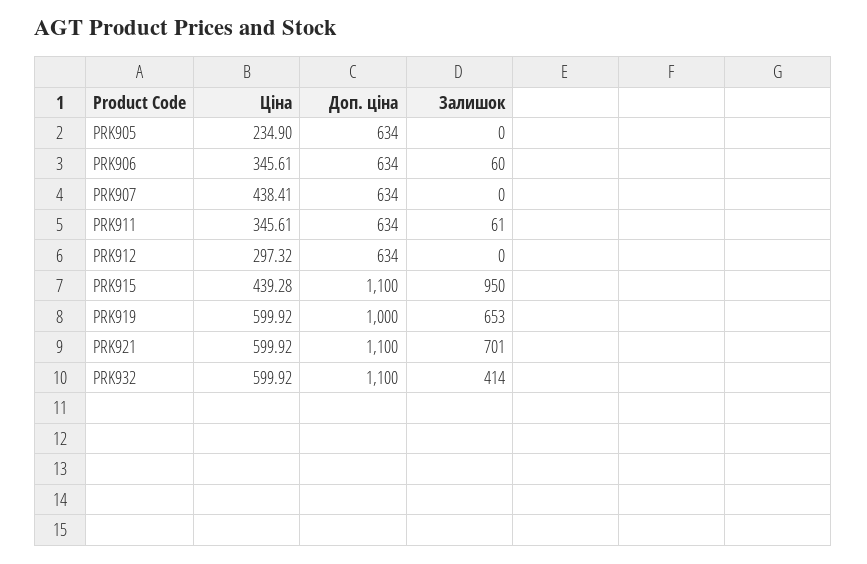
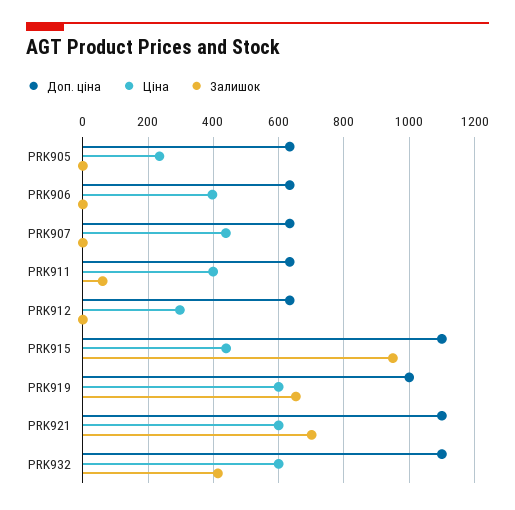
  {
    "Ціна": {
      "PRK905": 234.9,
-     "PRK906": 345.61,
+     "PRK906": 400,
      "PRK907": 438.41,
-     "PRK911": 345.61,
+     "PRK911": 400,
      "PRK912": 297.32,
      "PRK915": 439.28,
      "PRK919": 599.92,
      "PRK921": 599.92,
      "PRK932": 599.92
    },
    "Доп. ціна": {
      "PRK905": 634,
      "PRK906": 634,
      "PRK907": 634,
      "PRK911": 634,
      "PRK912": 634,
      "PRK915": 1100,
      "PRK919": 1000,
      "PRK921": 1100,
      "PRK932": 1100
    },
    "Залишок": {
      "PRK905": 0,
-     "PRK906": 60,
+     "PRK906": 0,
      "PRK907": 0,
      "PRK911": 61,
      "PRK912": 0,
      "PRK915": 950,
      "PRK919": 653,
      "PRK921": 701,
      "PRK932": 414
    }
  }

